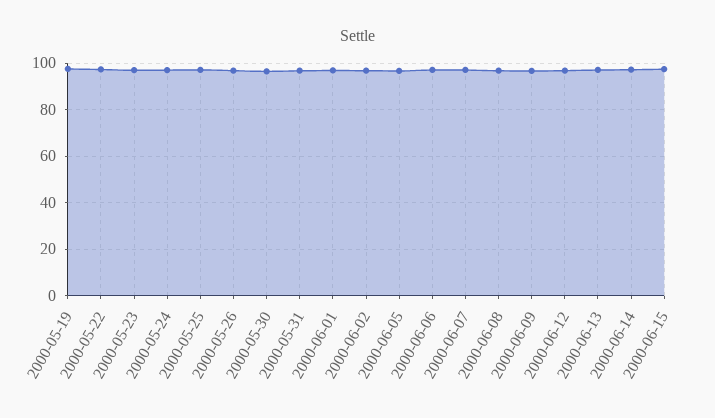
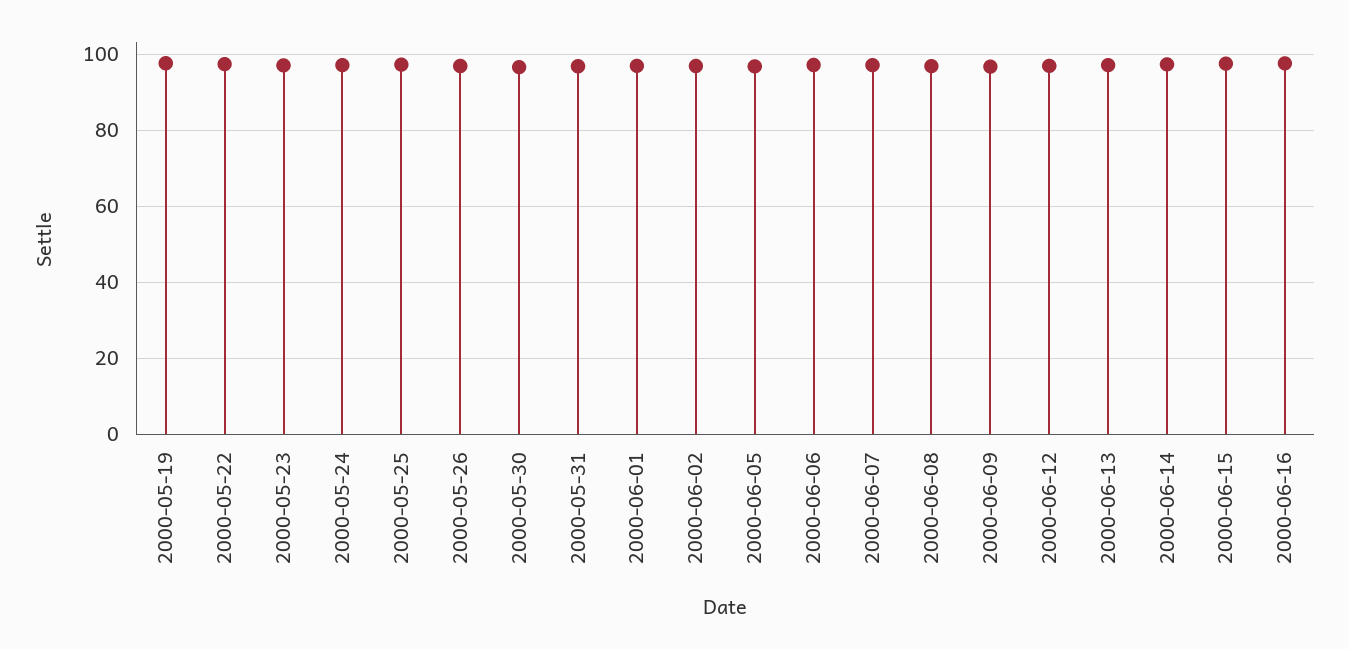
  {
    "2000-05-19": 98,
    "2000-05-22": 98,
    "2000-05-23": 98,
    "2000-05-24": 98,
    "2000-05-25": 98,
    "2000-05-26": 96,
    "2000-05-30": 96,
    "2000-05-31": 96,
    "2000-06-01": 96,
    "2000-06-02": 96,
    "2000-06-05": 96,
    "2000-06-06": 98,
    "2000-06-07": 98,
    "2000-06-08": 96,
    "2000-06-09": 96,
    "2000-06-12": 96,
    "2000-06-13": 98,
    "2000-06-14": 98,
-   "2000-06-15": 98
+   "2000-06-15": 98,
+   "2000-06-16": 98
  }

